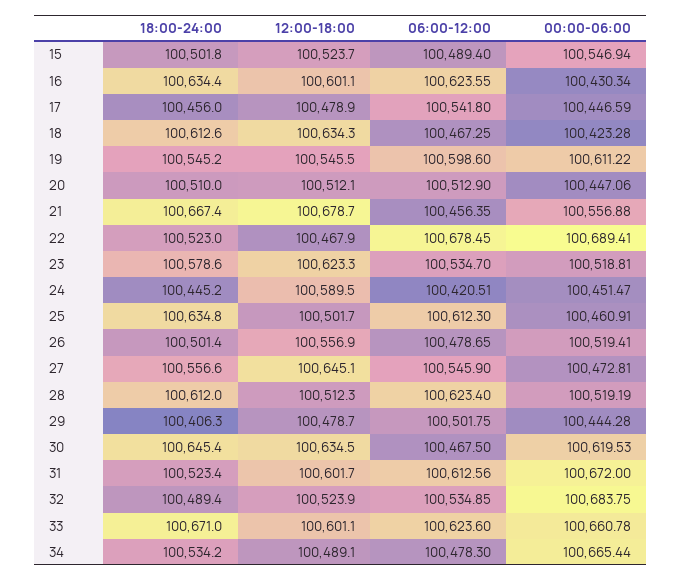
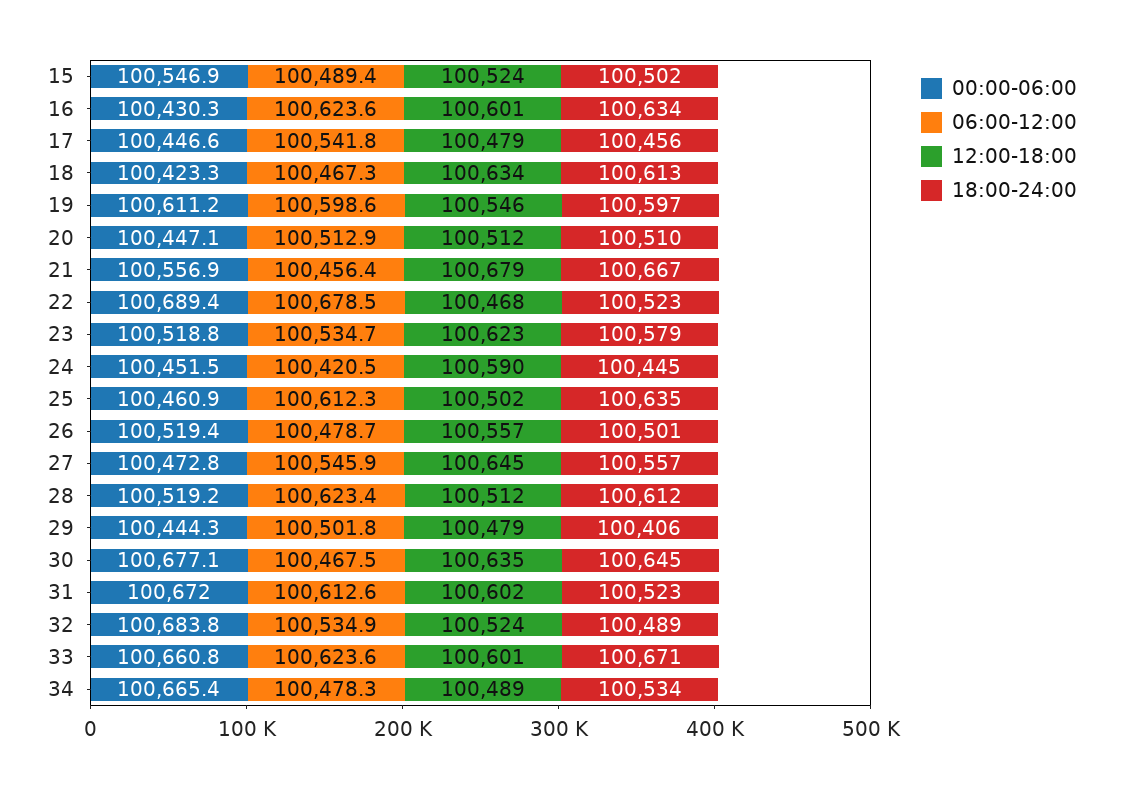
  {
    "18:00-24:00": {
      "15": 100501.8,
      "16": 100634.4,
      "17": 100456,
      "18": 100612.6,
-     "19": 100545.2,
+     "19": 100597,
      "20": 100510,
      "21": 100667.4,
      "22": 100523,
      "23": 100578.6,
      "24": 100445.2,
      "25": 100634.8,
      "26": 100501.4,
      "27": 100556.6,
      "28": 100612,
      "29": 100406.3,
      "30": 100645.4,
      "31": 100523.4,
      "32": 100489.4,
      "33": 100671,
      "34": 100534.2
    },
    "12:00-18:00": {
      "15": 100523.7,
      "16": 100601.1,
      "17": 100478.9,
      "18": 100634.3,
      "19": 100545.5,
      "20": 100512.1,
      "21": 100678.7,
      "22": 100467.9,
      "23": 100623.3,
      "24": 100589.5,
      "25": 100501.7,
      "26": 100556.9,
      "27": 100645.1,
      "28": 100512.3,
      "29": 100478.7,
      "30": 100634.5,
      "31": 100601.7,
      "32": 100523.9,
      "33": 100601.1,
      "34": 100489.1
    },
    "06:00-12:00": {
      "15": 100489.4,
      "16": 100623.55,
      "17": 100541.8,
      "18": 100467.25,
      "19": 100598.6,
      "20": 100512.9,
      "21": 100456.35,
      "22": 100678.45,
      "23": 100534.7,
      "24": 100420.51,
      "25": 100612.3,
      "26": 100478.65,
      "27": 100545.9,
      "28": 100623.4,
      "29": 100501.75,
      "30": 100467.5,
      "31": 100612.56,
      "32": 100534.85,
      "33": 100623.6,
      "34": 100478.3
    },
    "00:00-06:00": {
      "15": 100546.94,
      "16": 100430.34,
      "17": 100446.59,
      "18": 100423.28,
      "19": 100611.22,
      "20": 100447.06,
      "21": 100556.88,
      "22": 100689.41,
      "23": 100518.81,
      "24": 100451.47,
      "25": 100460.91,
      "26": 100519.41,
      "27": 100472.81,
      "28": 100519.19,
      "29": 100444.28,
-     "30": 100619.53,
+     "30": 100677.1,
      "31": 100672,
      "32": 100683.75,
      "33": 100660.78,
      "34": 100665.44
    }
  }

